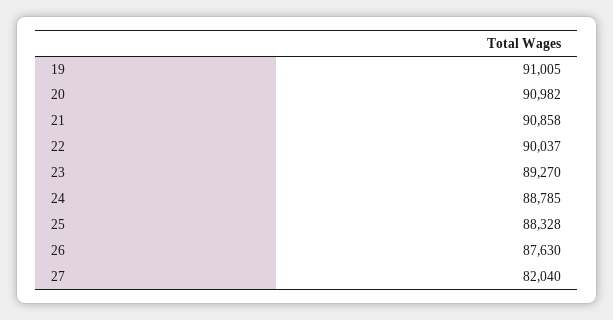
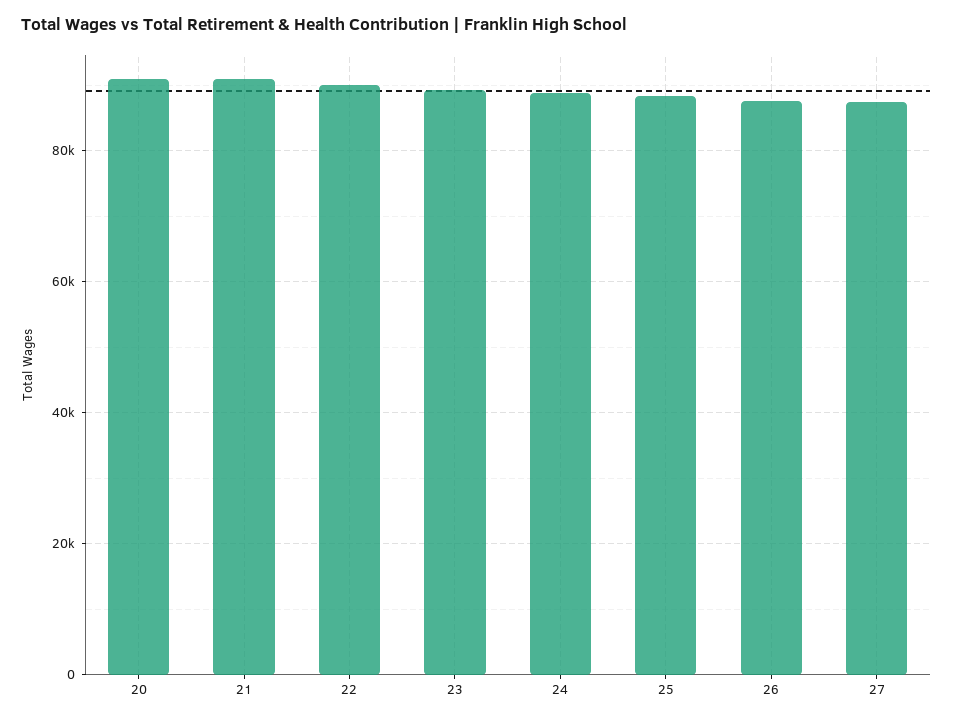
  {
-   "19": 91005,
    "20": 90982,
    "21": 90858,
    "22": 90037,
    "23": 89270,
    "24": 88785,
    "25": 88328,
    "26": 87630,
-   "27": 82040
+   "27": 88000
  }

